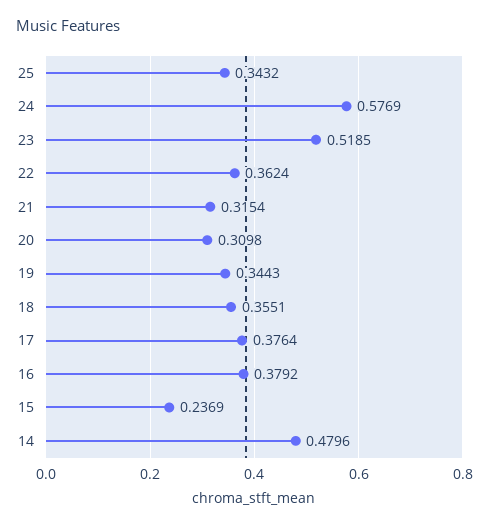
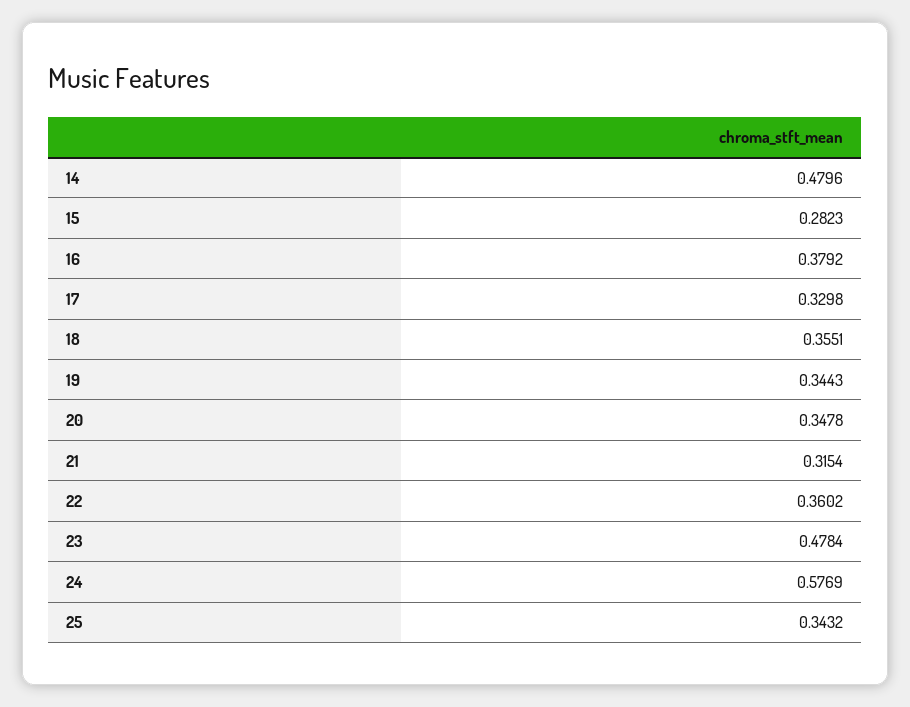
  {
    "25": 0.3432,
    "24": 0.5769,
-   "23": 0.5185,
+   "23": 0.4784,
-   "22": 0.3624,
+   "22": 0.3602,
    "21": 0.3154,
-   "20": 0.3098,
+   "20": 0.3478,
    "19": 0.3443,
    "18": 0.3551,
-   "17": 0.3764,
+   "17": 0.3298,
    "16": 0.3792,
-   "15": 0.2369,
+   "15": 0.2823,
    "14": 0.4796
  }

